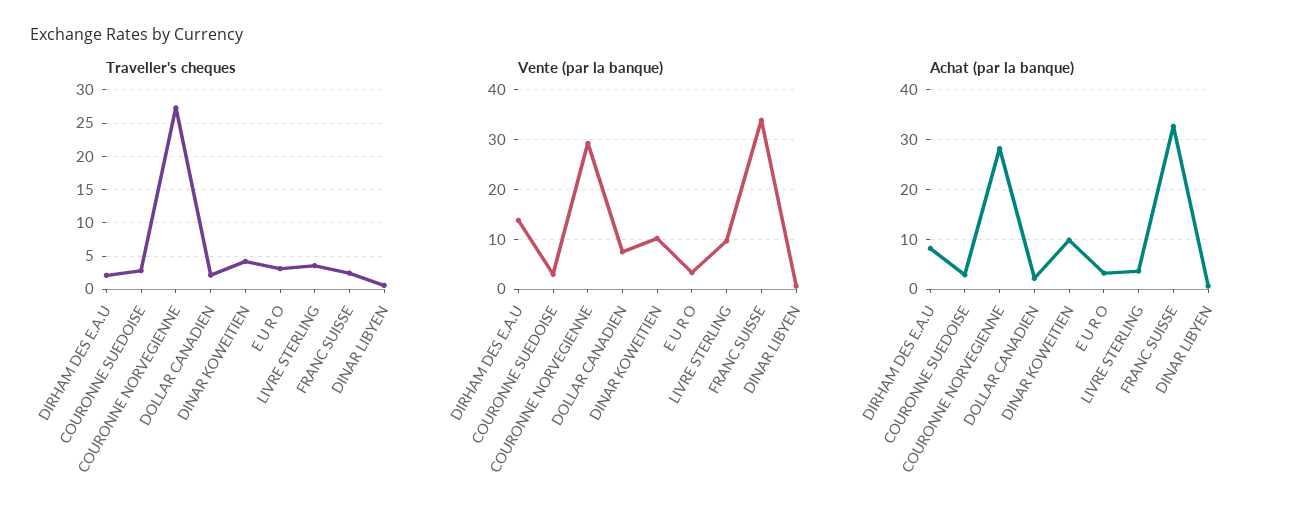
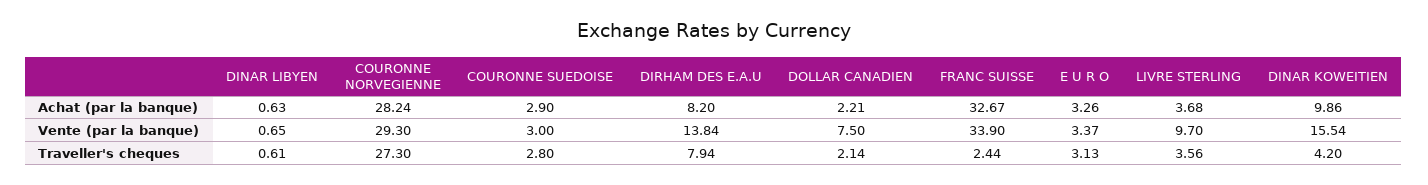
  {
    "Traveller's cheques": {
-     "DIRHAM DES E.A.U": 2,
+     "DIRHAM DES E.A.U": 7.94,
      "COURONNE SUEDOISE": 2.8,
      "COURONNE NORVEGIENNE": 27.3,
      "DOLLAR CANADIEN": 2.14,
      "DINAR KOWEITIEN": 4.2,
      "E U R O": 3.13,
      "LIVRE STERLING": 3.56,
      "FRANC SUISSE": 2.44,
      "DINAR LIBYEN": 0.61
    },
    "Vente (par la banque)": {
      "DIRHAM DES E.A.U": 13.84,
      "COURONNE SUEDOISE": 3,
      "COURONNE NORVEGIENNE": 29.3,
      "DOLLAR CANADIEN": 7.5,
-     "DINAR KOWEITIEN": 10,
+     "DINAR KOWEITIEN": 15.54,
      "E U R O": 3.37,
      "LIVRE STERLING": 9.7,
      "FRANC SUISSE": 33.9,
      "DINAR LIBYEN": 0.65
    },
    "Achat (par la banque)": {
      "DIRHAM DES E.A.U": 8.2,
      "COURONNE SUEDOISE": 2.9,
      "COURONNE NORVEGIENNE": 28.24,
      "DOLLAR CANADIEN": 2.21,
      "DINAR KOWEITIEN": 9.86,
      "E U R O": 3.26,
      "LIVRE STERLING": 3.68,
      "FRANC SUISSE": 32.67,
      "DINAR LIBYEN": 0.63
    }
  }

